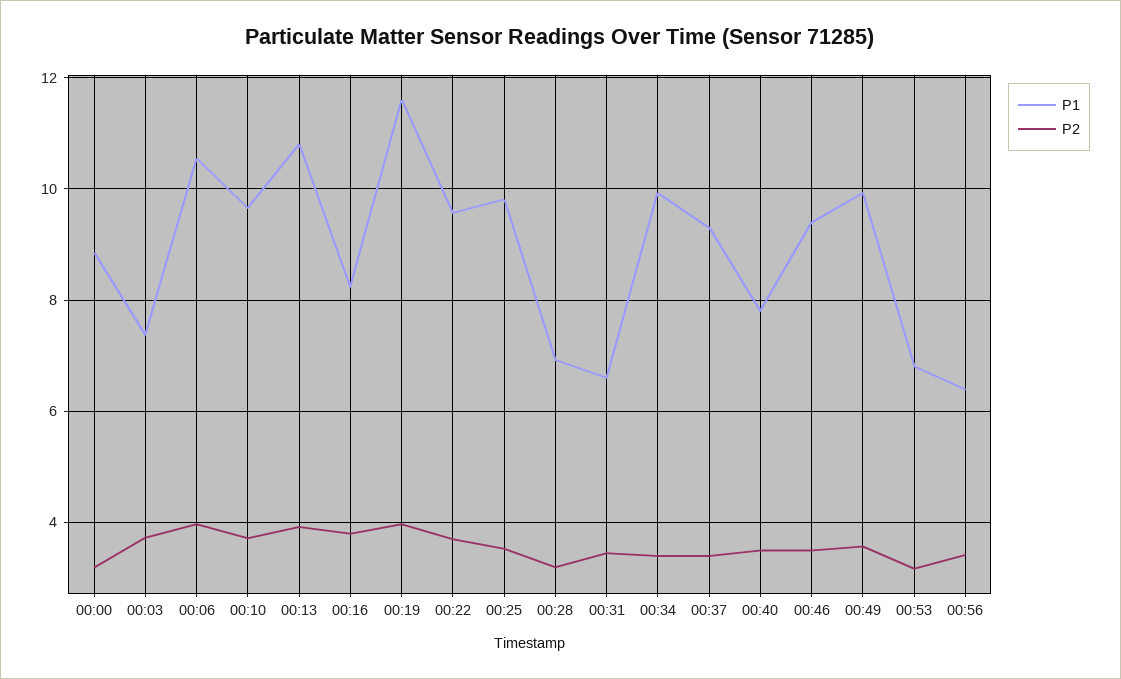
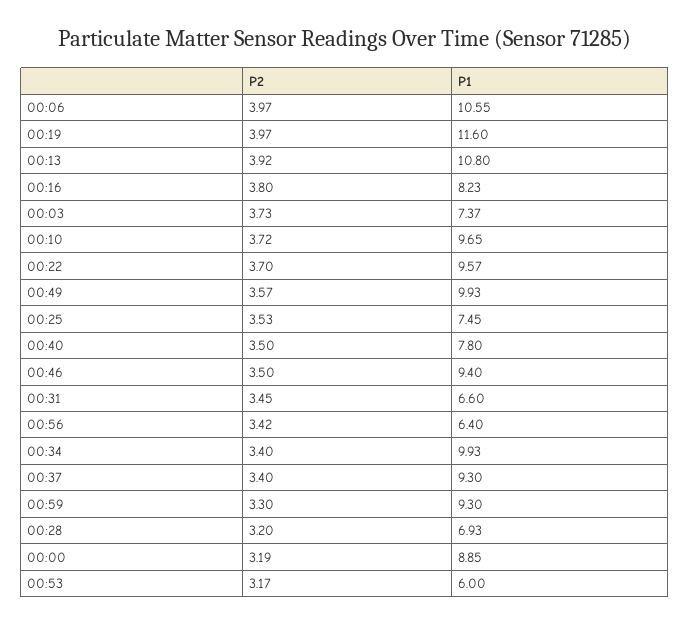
  {
    "P1": {
      "00:00": 8.85,
      "00:03": 7.37,
      "00:06": 10.55,
      "00:10": 9.65,
      "00:13": 10.8,
      "00:16": 8.23,
      "00:19": 11.6,
      "00:22": 9.57,
-     "00:25": 9.8,
+     "00:25": 7.45,
      "00:28": 6.93,
      "00:31": 6.6,
      "00:34": 9.93,
      "00:37": 9.3,
      "00:40": 7.8,
      "00:46": 9.4,
      "00:49": 9.93,
-     "00:53": 6.8,
+     "00:53": 6,
-     "00:56": 6.4
+     "00:56": 6.4,
+     "00:59": 9.3
    },
    "P2": {
      "00:00": 3.19,
      "00:03": 3.73,
      "00:06": 3.97,
      "00:10": 3.72,
      "00:13": 3.92,
      "00:16": 3.8,
      "00:19": 3.97,
      "00:22": 3.7,
      "00:25": 3.53,
      "00:28": 3.2,
      "00:31": 3.45,
      "00:34": 3.4,
      "00:37": 3.4,
      "00:40": 3.5,
      "00:46": 3.5,
      "00:49": 3.57,
      "00:53": 3.17,
-     "00:56": 3.42
+     "00:56": 3.42,
+     "00:59": 3.3
    }
  }

